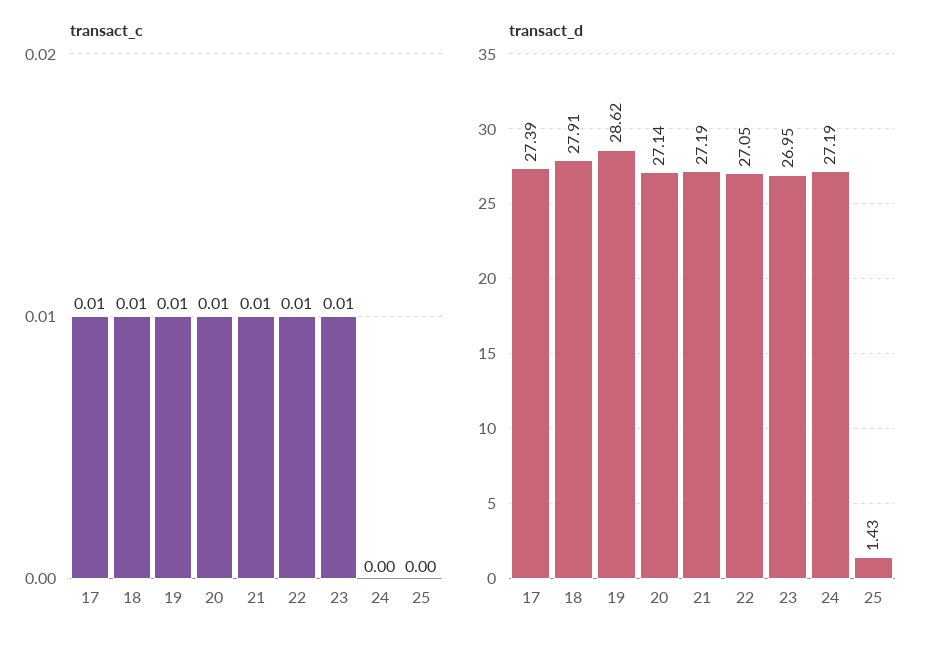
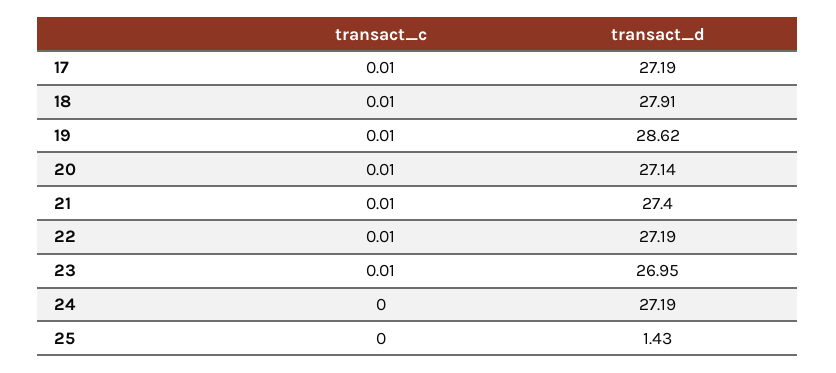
  {
    "transact_c": {
      "17": 0.01,
      "18": 0.01,
      "19": 0.01,
      "20": 0.01,
      "21": 0.01,
      "22": 0.01,
      "23": 0.01,
      "24": 0,
      "25": 0
    },
    "transact_d": {
-     "17": 27.39,
+     "17": 27.19,
      "18": 27.91,
      "19": 28.62,
      "20": 27.14,
-     "21": 27.19,
+     "21": 27.4,
-     "22": 27.05,
+     "22": 27.19,
      "23": 26.95,
      "24": 27.19,
      "25": 1.43
    }
  }

